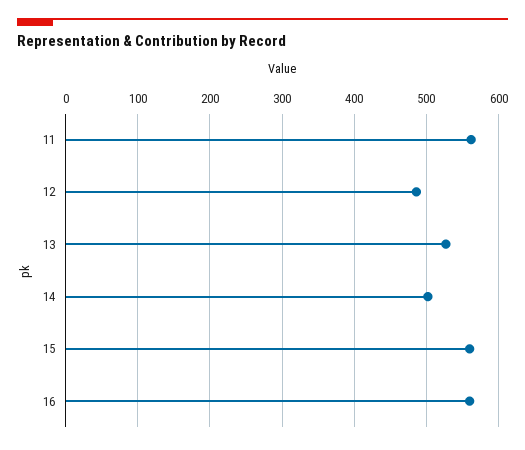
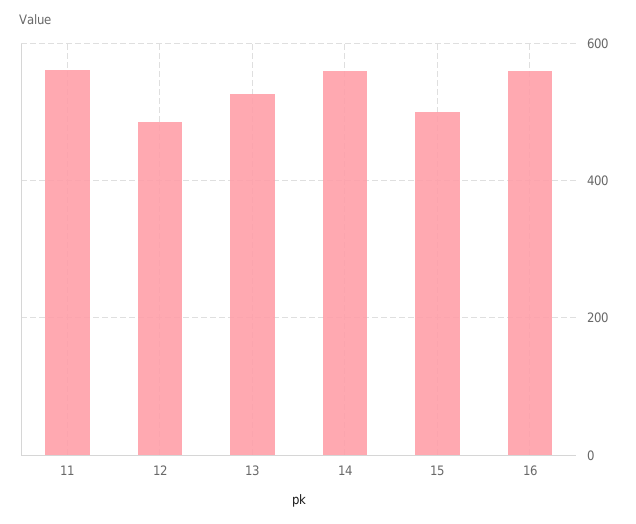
  {
    "11": 560,
    "12": 490,
    "13": 530,
-   "14": 500,
+   "14": 560,
-   "15": 560,
+   "15": 500,
    "16": 560
  }

